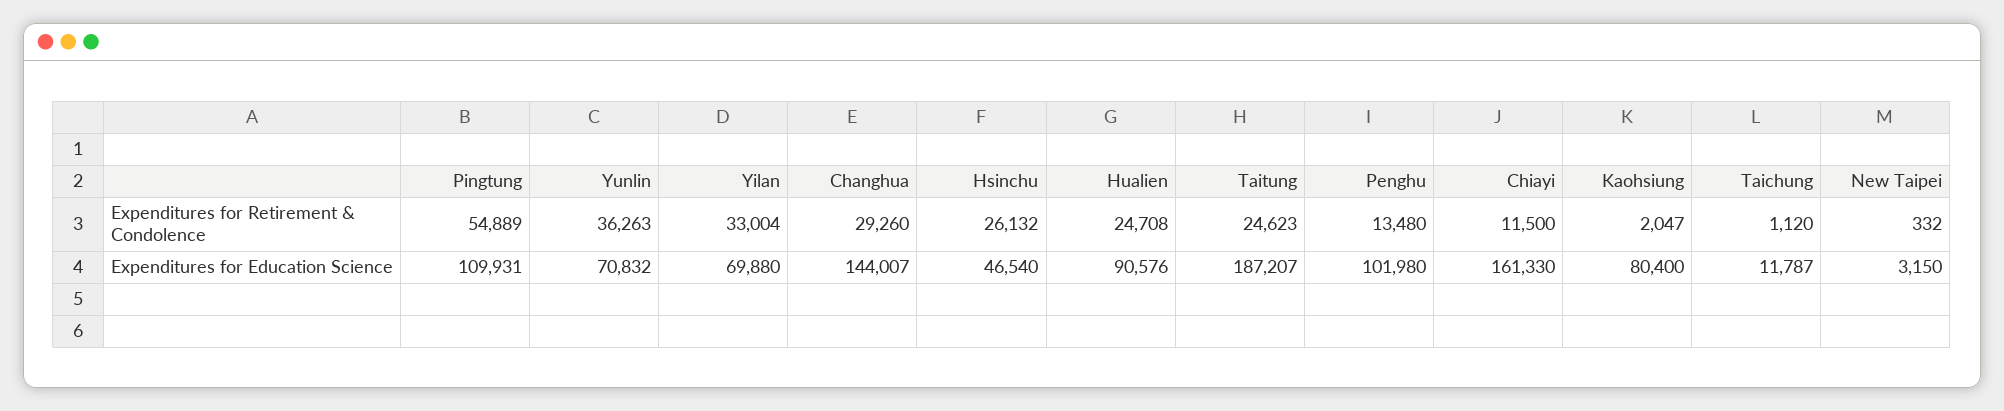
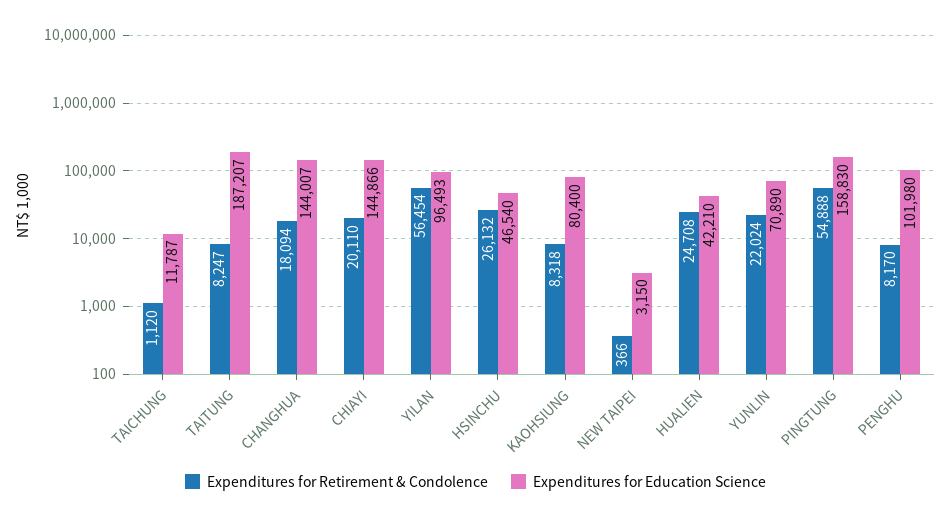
  {
    "Expenditures for Retirement & Condolence": {
-     "Pingtung": 54889,
+     "Pingtung": 54888,
-     "Yunlin": 36263,
+     "Yunlin": 22024,
-     "Yilan": 33004,
+     "Yilan": 56454,
-     "Changhua": 29260,
+     "Changhua": 18094,
      "Hsinchu": 26132,
      "Hualien": 24708,
-     "Taitung": 24623,
+     "Taitung": 8247,
-     "Penghu": 13480,
+     "Penghu": 8170,
-     "Chiayi": 11500,
+     "Chiayi": 20110,
-     "Kaohsiung": 2047,
+     "Kaohsiung": 8318,
      "Taichung": 1120,
-     "New Taipei": 332
+     "New Taipei": 366
    },
    "Expenditures for Education Science": {
-     "Pingtung": 109931,
+     "Pingtung": 158830,
-     "Yunlin": 70832,
+     "Yunlin": 70890,
-     "Yilan": 69880,
+     "Yilan": 96493,
      "Changhua": 144007,
      "Hsinchu": 46540,
-     "Hualien": 90576,
+     "Hualien": 42210,
      "Taitung": 187207,
      "Penghu": 101980,
-     "Chiayi": 161330,
+     "Chiayi": 144866,
      "Kaohsiung": 80400,
      "Taichung": 11787,
      "New Taipei": 3150
    }
  }

